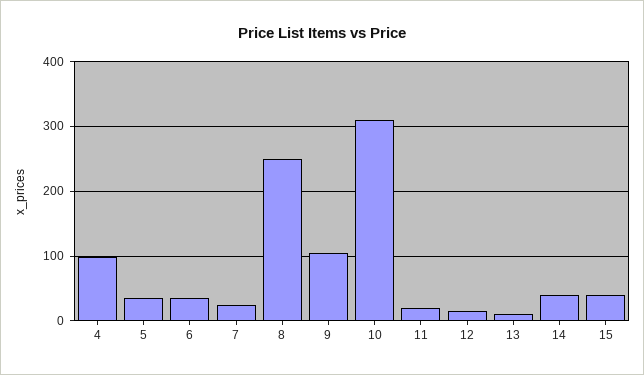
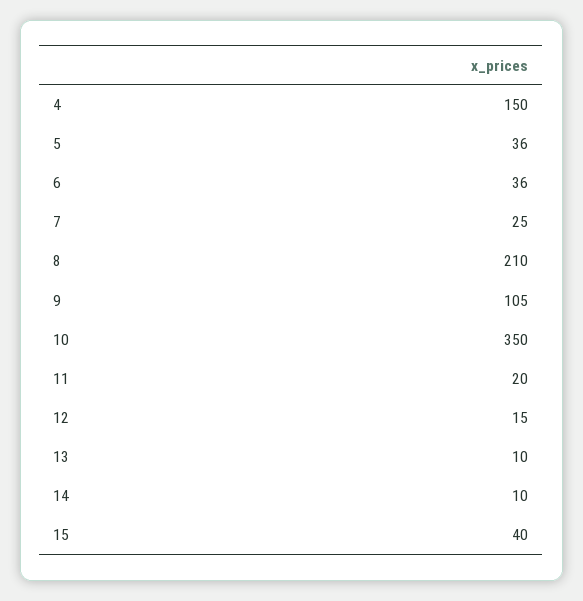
  {
-   "4": 100,
+   "4": 150,
    "5": 36,
    "6": 36,
    "7": 25,
-   "8": 250,
+   "8": 210,
    "9": 105,
-   "10": 310,
+   "10": 350,
    "11": 20,
    "12": 15,
    "13": 10,
-   "14": 40,
+   "14": 10,
    "15": 40
  }

